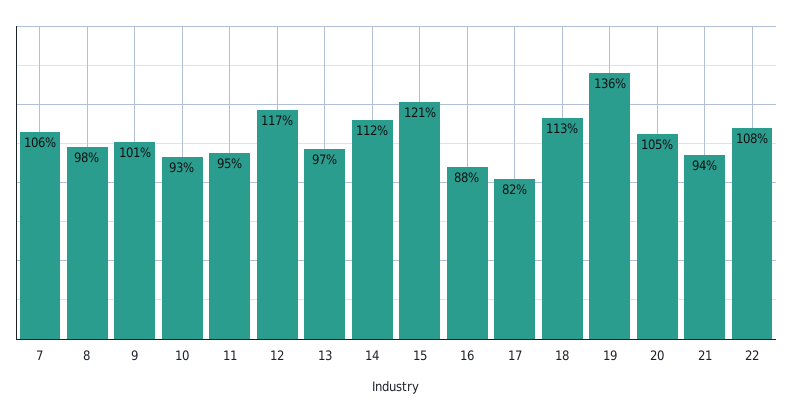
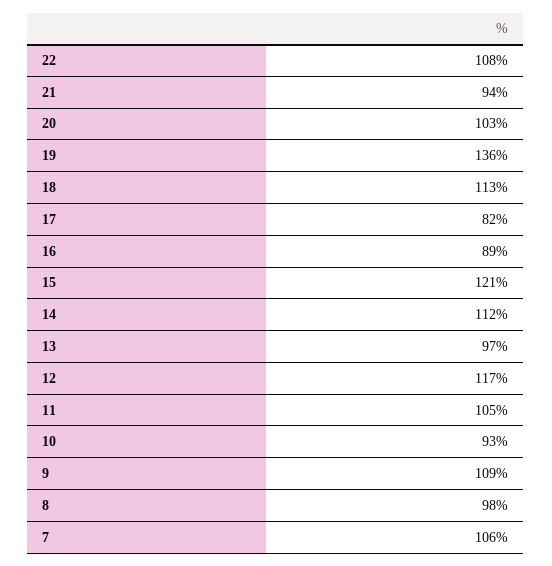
  {
    "7": 106,
    "8": 98,
-   "9": 101,
+   "9": 109,
    "10": 93,
-   "11": 95,
+   "11": 105,
    "12": 117,
    "13": 97,
    "14": 112,
    "15": 121,
-   "16": 88,
+   "16": 89,
    "17": 82,
    "18": 113,
    "19": 136,
-   "20": 105,
+   "20": 103,
    "21": 94,
    "22": 108
  }

